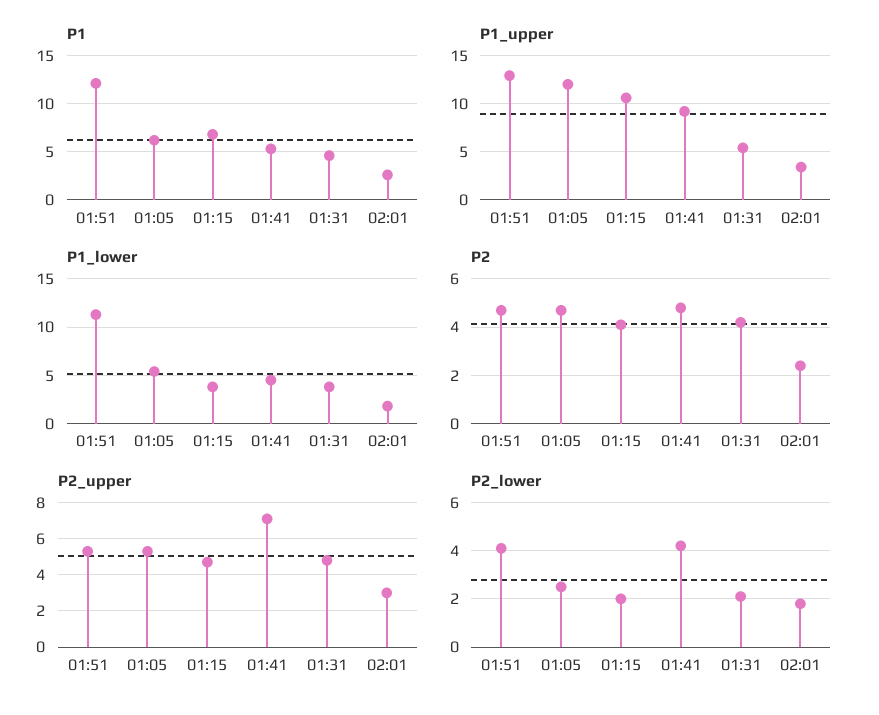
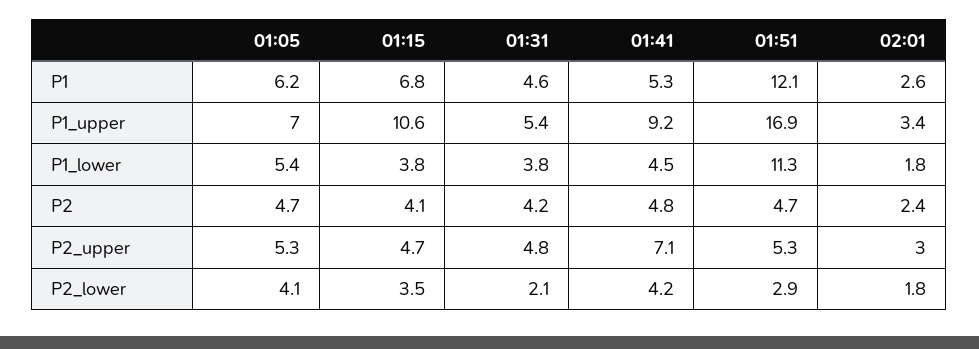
  {
    "P1": {
      "01:51": 12.1,
      "01:05": 6.2,
      "01:15": 6.8,
      "01:41": 5.3,
      "01:31": 4.6,
      "02:01": 2.6
    },
    "P1_upper": {
-     "01:51": 13,
+     "01:51": 16.9,
-     "01:05": 12,
+     "01:05": 7,
      "01:15": 10.6,
      "01:41": 9.2,
      "01:31": 5.4,
      "02:01": 3.4
    },
    "P1_lower": {
      "01:51": 11.3,
      "01:05": 5.4,
      "01:15": 3.8,
      "01:41": 4.5,
      "01:31": 3.8,
      "02:01": 1.8
    },
    "P2": {
      "01:51": 4.7,
      "01:05": 4.7,
      "01:15": 4.1,
      "01:41": 4.8,
      "01:31": 4.2,
      "02:01": 2.4
    },
    "P2_upper": {
      "01:51": 5.3,
      "01:05": 5.3,
      "01:15": 4.7,
      "01:41": 7.1,
      "01:31": 4.8,
      "02:01": 3
    },
    "P2_lower": {
-     "01:51": 4,
+     "01:51": 2.9,
-     "01:05": 2.5,
+     "01:05": 4.1,
-     "01:15": 2,
+     "01:15": 3.5,
      "01:41": 4.2,
      "01:31": 2.1,
      "02:01": 1.8
    }
  }

